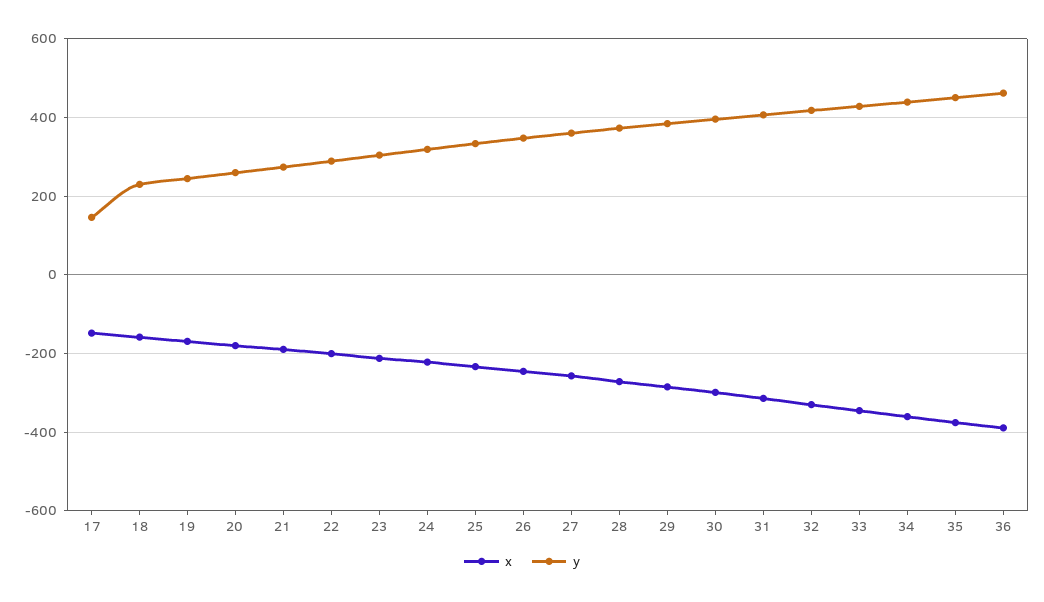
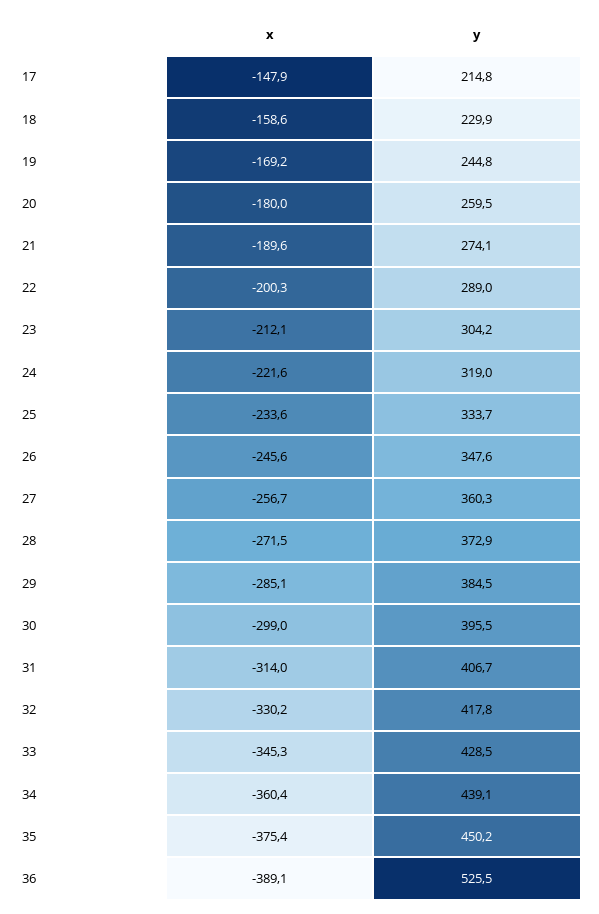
  {
    "x": {
      "17": -147.9,
      "18": -158.6,
      "19": -169.2,
      "20": -180,
      "21": -189.6,
      "22": -200.3,
      "23": -212.1,
      "24": -221.6,
      "25": -233.6,
      "26": -245.6,
      "27": -256.7,
      "28": -271.5,
      "29": -285.1,
      "30": -299,
      "31": -314,
      "32": -330.2,
      "33": -345.3,
      "34": -360.4,
      "35": -375.4,
      "36": -389.1
    },
    "y": {
-     "17": 140,
+     "17": 214.8,
      "18": 229.9,
      "19": 244.8,
      "20": 259.5,
      "21": 274.1,
      "22": 289,
      "23": 304.2,
      "24": 319,
      "25": 333.7,
      "26": 347.6,
      "27": 360.3,
      "28": 372.9,
      "29": 384.5,
      "30": 395.5,
      "31": 406.7,
      "32": 417.8,
      "33": 428.5,
      "34": 439.1,
      "35": 450.2,
-     "36": 460
+     "36": 525.5
    }
  }

